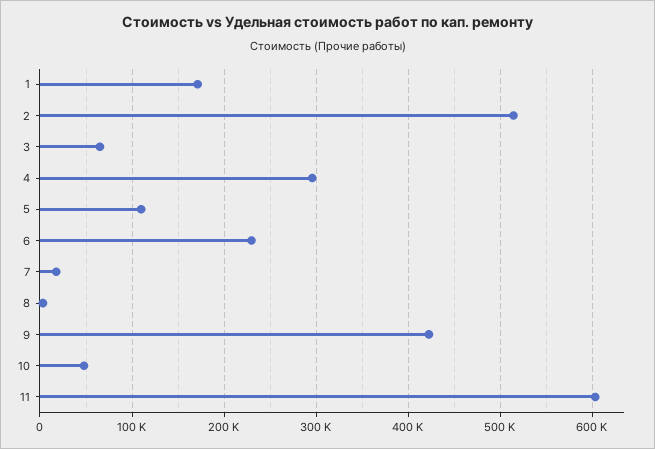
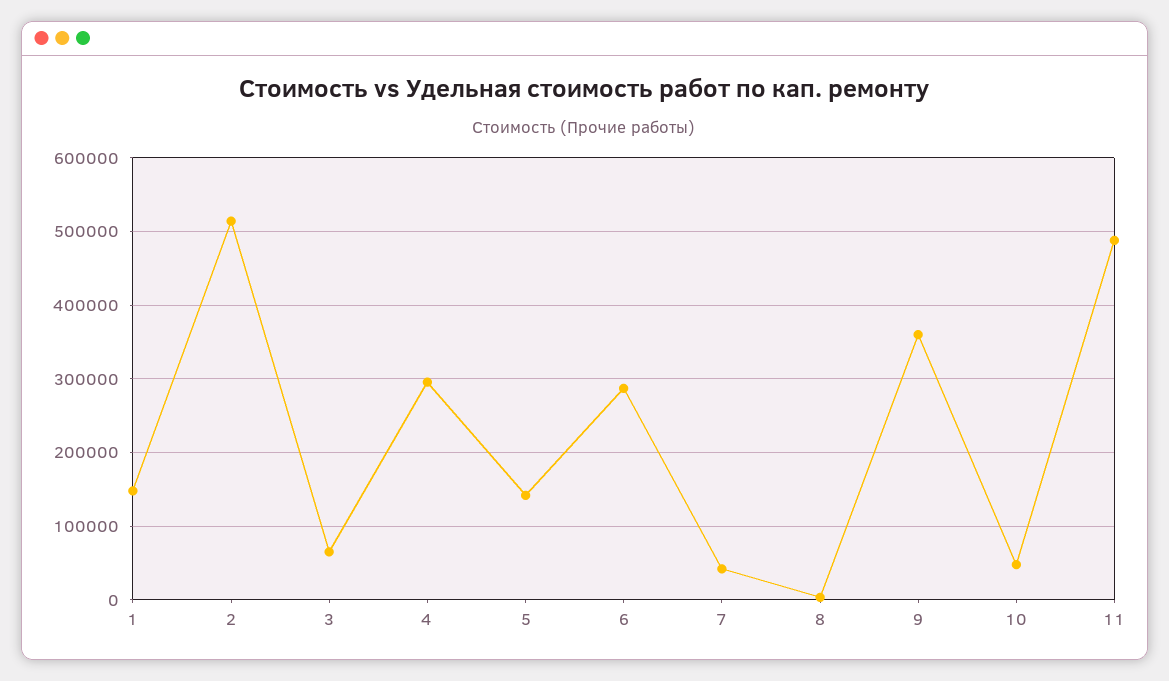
  {
-   "1": 170000,
+   "1": 150000,
    "2": 510000,
    "3": 70000,
    "4": 300000,
-   "5": 110000,
+   "5": 140000,
-   "6": 230000,
+   "6": 290000,
-   "7": 20000,
+   "7": 40000,
    "8": 0,
-   "9": 420000,
+   "9": 360000,
    "10": 50000,
-   "11": 600000
+   "11": 490000
  }

